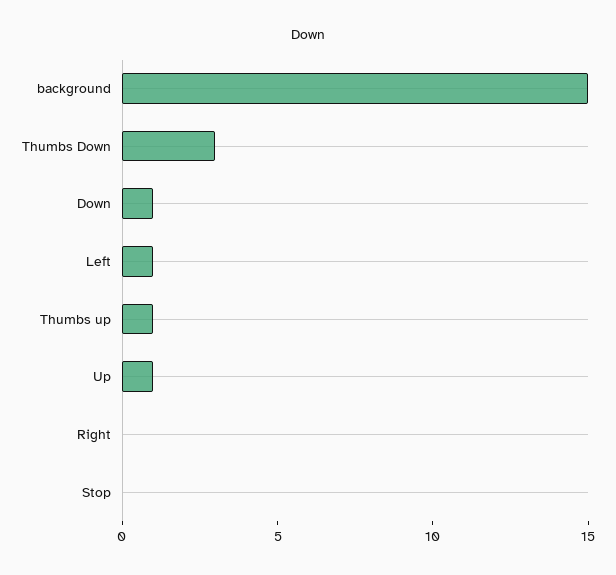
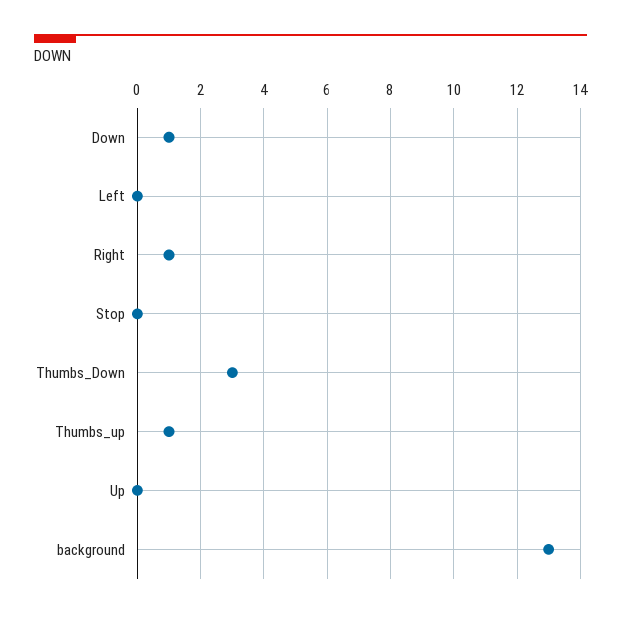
  {
-   "background": 15,
+   "background": 13,
    "Thumbs Down": 3,
    "Down": 1,
-   "Left": 1,
+   "Left": 0,
    "Thumbs up": 1,
-   "Up": 1,
+   "Up": 0,
-   "Right": 0,
+   "Right": 1,
    "Stop": 0
  }

